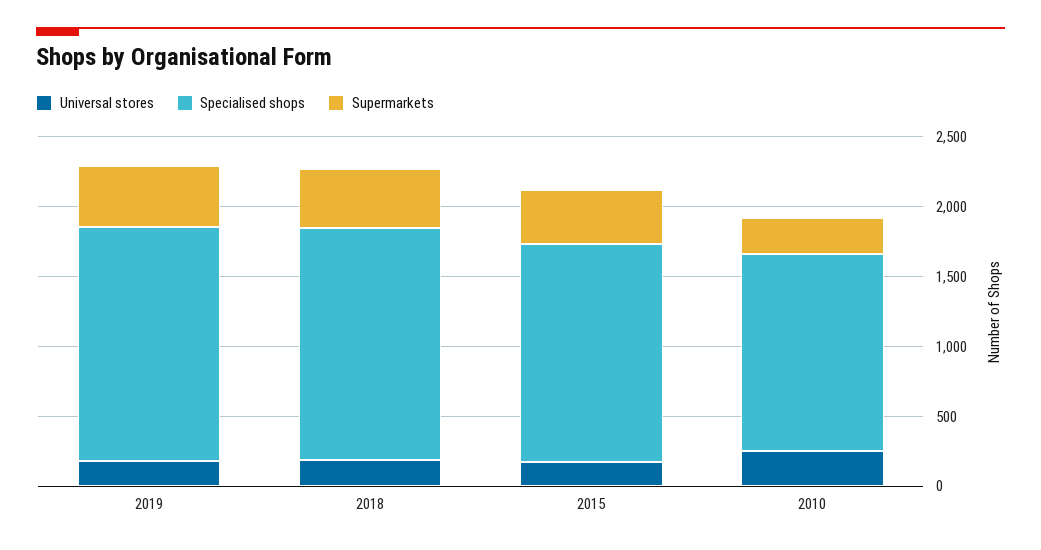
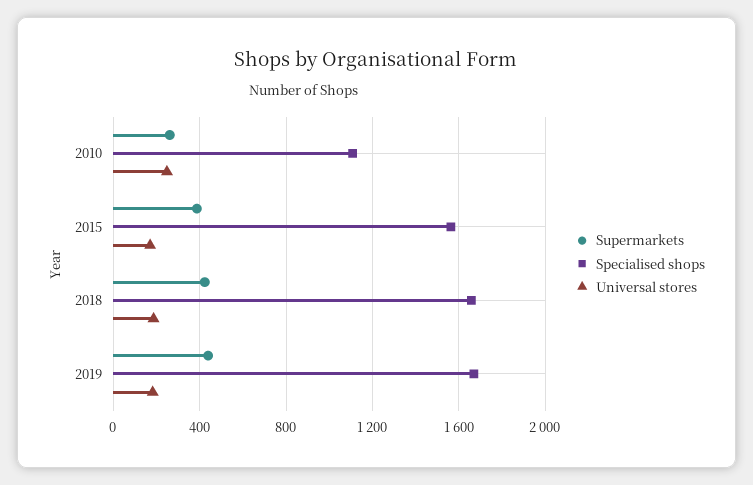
  {
    "Universal stores": {
      "2019": 200,
      "2018": 200,
      "2015": 150,
      "2010": 250
    },
    "Specialised shops": {
      "2019": 1650,
      "2018": 1650,
      "2015": 1550,
-     "2010": 1400
+     "2010": 1100
    },
    "Supermarkets": {
      "2019": 450,
      "2018": 400,
      "2015": 400,
      "2010": 250
    }
  }

